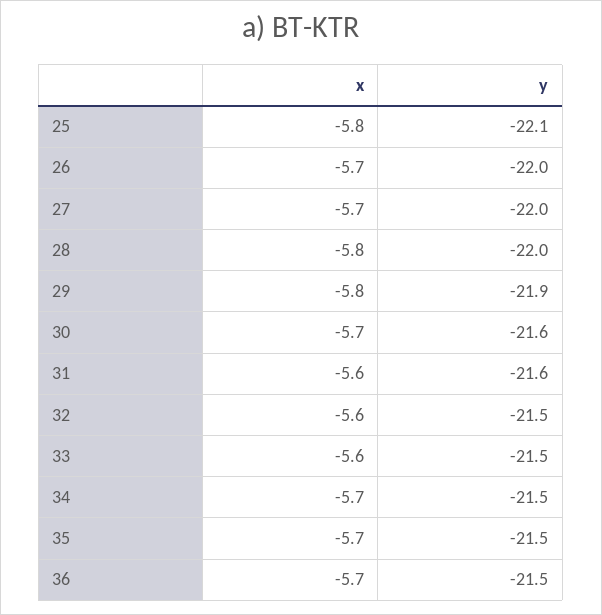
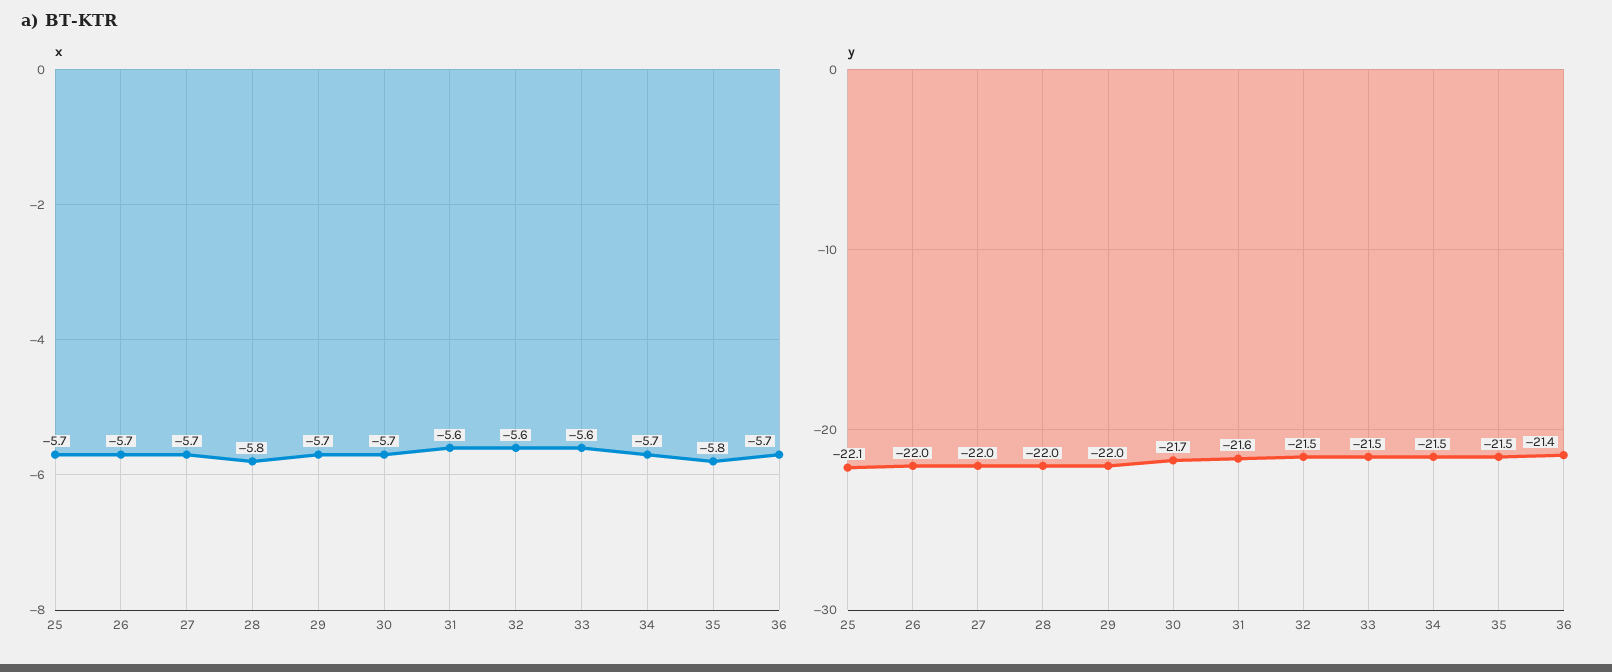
  {
    "x": {
-     "25": -5.8,
+     "25": -5.7,
      "26": -5.7,
      "27": -5.7,
      "28": -5.8,
-     "29": -5.8,
+     "29": -5.7,
      "30": -5.7,
      "31": -5.6,
      "32": -5.6,
      "33": -5.6,
      "34": -5.7,
-     "35": -5.7,
+     "35": -5.8,
      "36": -5.7
    },
    "y": {
      "25": -22.1,
      "26": -22,
      "27": -22,
      "28": -22,
-     "29": -21.9,
+     "29": -22,
-     "30": -21.6,
+     "30": -21.7,
      "31": -21.6,
      "32": -21.5,
      "33": -21.5,
      "34": -21.5,
      "35": -21.5,
-     "36": -21.5
+     "36": -21.4
    }
  }

